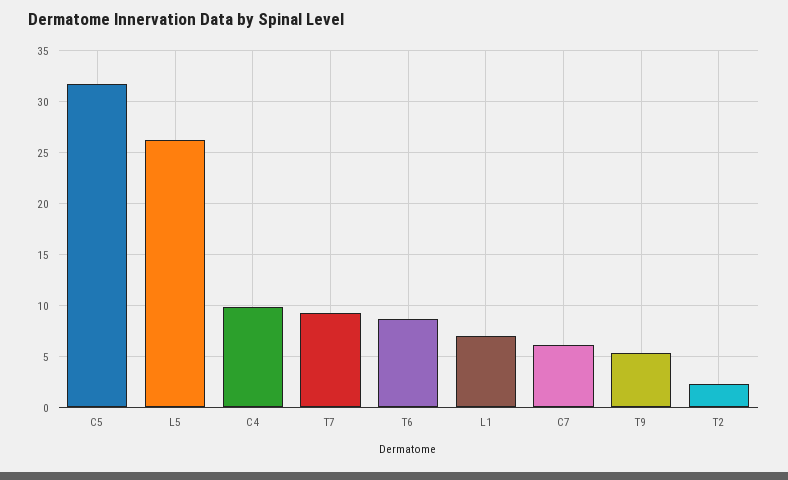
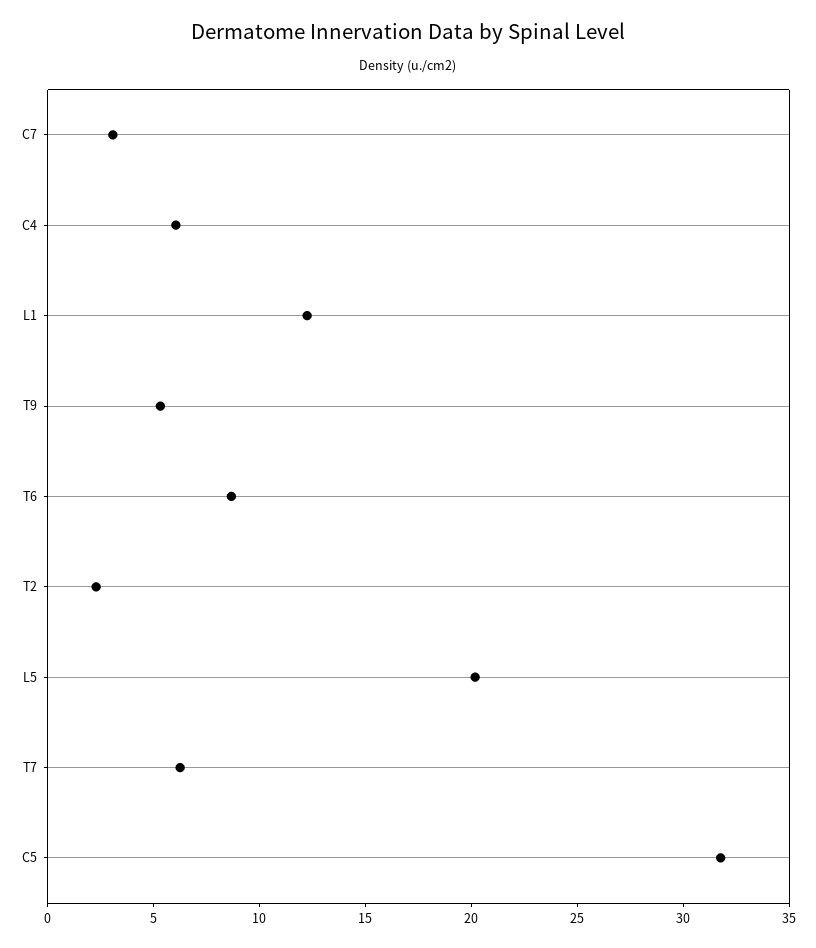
  {
    "C5": 32,
-   "L5": 26,
+   "L5": 20,
-   "C4": 10,
+   "C4": 6,
-   "T7": 9,
+   "T7": 6,
    "T6": 9,
-   "L1": 7,
+   "L1": 12,
-   "C7": 6,
+   "C7": 3,
    "T9": 5,
    "T2": 2
  }

